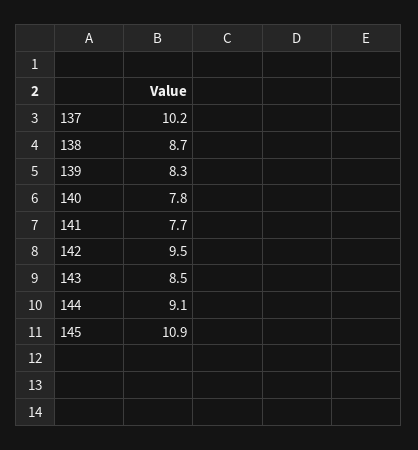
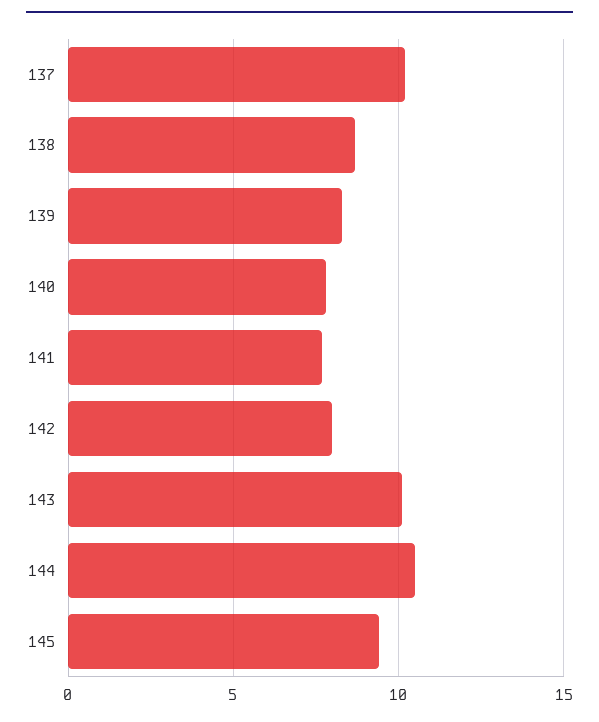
  {
    "137": 10.2,
    "138": 8.7,
    "139": 8.3,
    "140": 7.8,
    "141": 7.7,
-   "142": 9.5,
+   "142": 8,
-   "143": 8.5,
+   "143": 10,
-   "144": 9.1,
+   "144": 10.5,
-   "145": 10.9
+   "145": 9.5
  }

